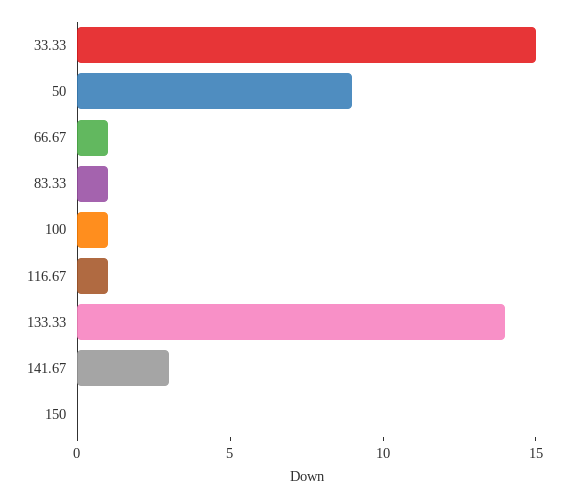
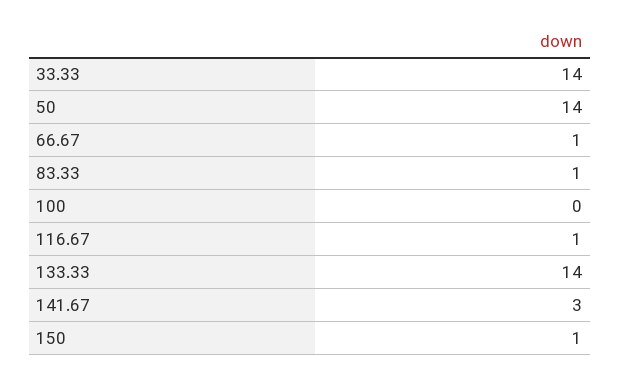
  {
-   "33.33": 15,
+   "33.33": 14,
-   "50": 9,
+   "50": 14,
    "66.67": 1,
    "83.33": 1,
-   "100": 1,
+   "100": 0,
    "116.67": 1,
    "133.33": 14,
    "141.67": 3,
-   "150": 0
+   "150": 1
  }

